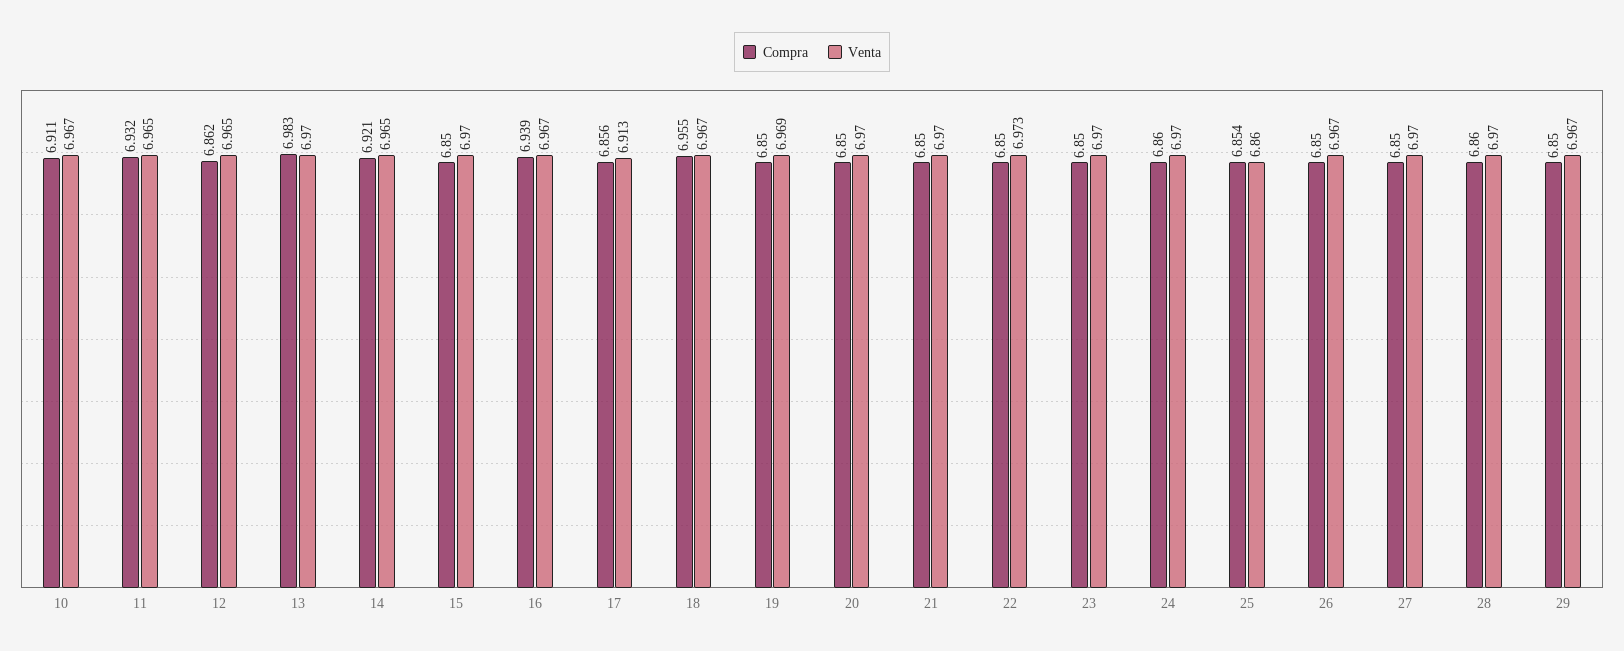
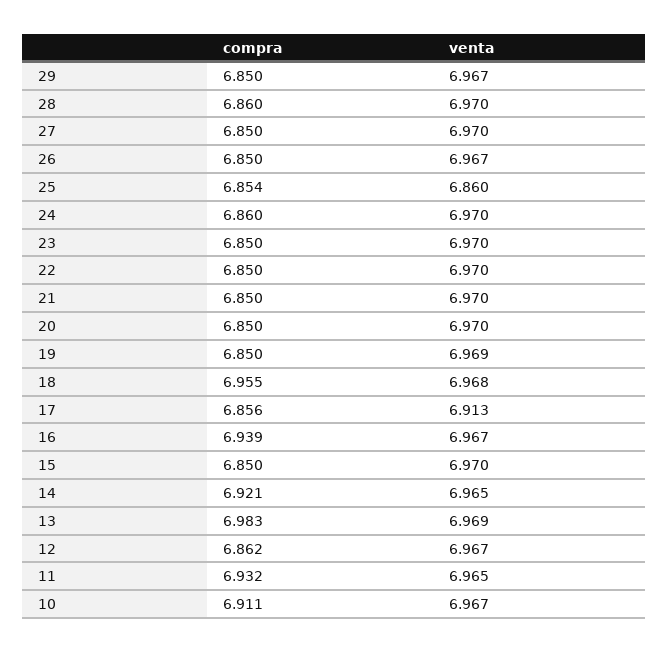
  {
    "Compra": {
      "10": 6.911,
      "11": 6.932,
      "12": 6.862,
      "13": 6.983,
      "14": 6.921,
      "15": 6.85,
      "16": 6.939,
      "17": 6.856,
      "18": 6.955,
      "19": 6.85,
      "20": 6.85,
      "21": 6.85,
      "22": 6.85,
      "23": 6.85,
      "24": 6.86,
      "25": 6.854,
      "26": 6.85,
      "27": 6.85,
      "28": 6.86,
      "29": 6.85
    },
    "Venta": {
      "10": 6.967,
      "11": 6.965,
-     "12": 6.965,
+     "12": 6.967,
-     "13": 6.97,
+     "13": 6.969,
      "14": 6.965,
      "15": 6.97,
      "16": 6.967,
      "17": 6.913,
-     "18": 6.967,
+     "18": 6.968,
      "19": 6.969,
      "20": 6.97,
      "21": 6.97,
-     "22": 6.973,
+     "22": 6.97,
      "23": 6.97,
      "24": 6.97,
      "25": 6.86,
      "26": 6.967,
      "27": 6.97,
      "28": 6.97,
      "29": 6.967
    }
  }

